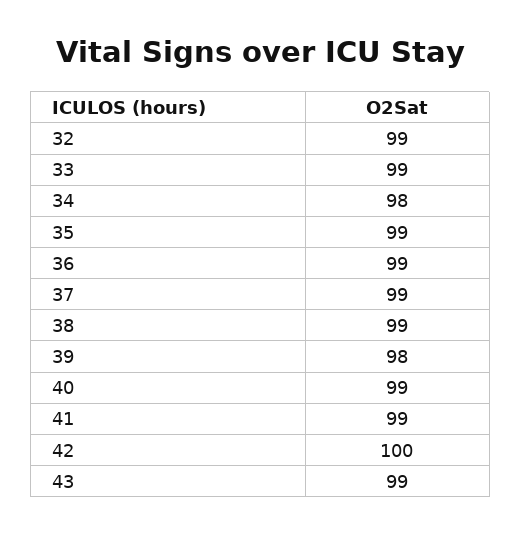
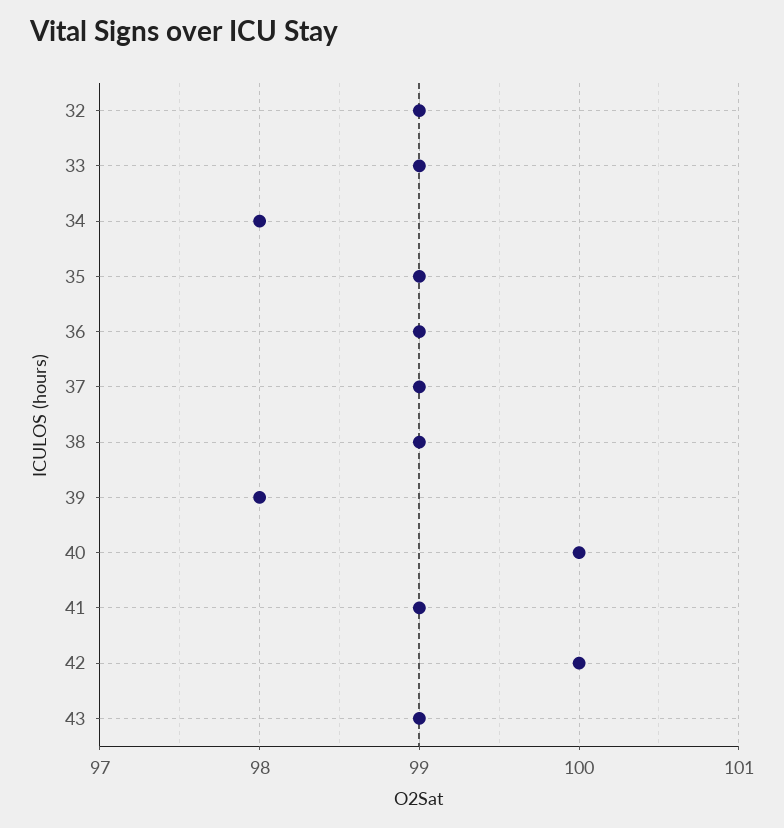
  {
    "32": 99,
    "33": 99,
    "34": 98,
    "35": 99,
    "36": 99,
    "37": 99,
    "38": 99,
    "39": 98,
-   "40": 99,
+   "40": 100,
    "41": 99,
    "42": 100,
    "43": 99
  }

